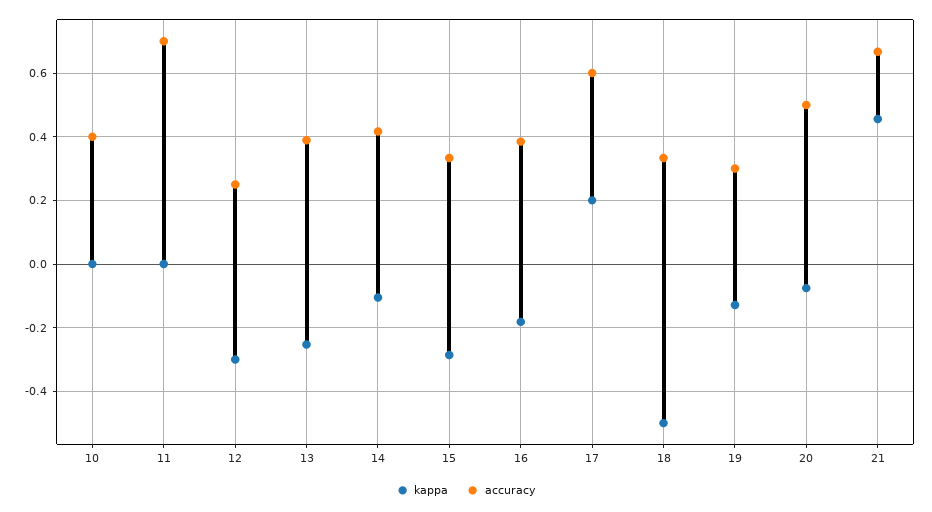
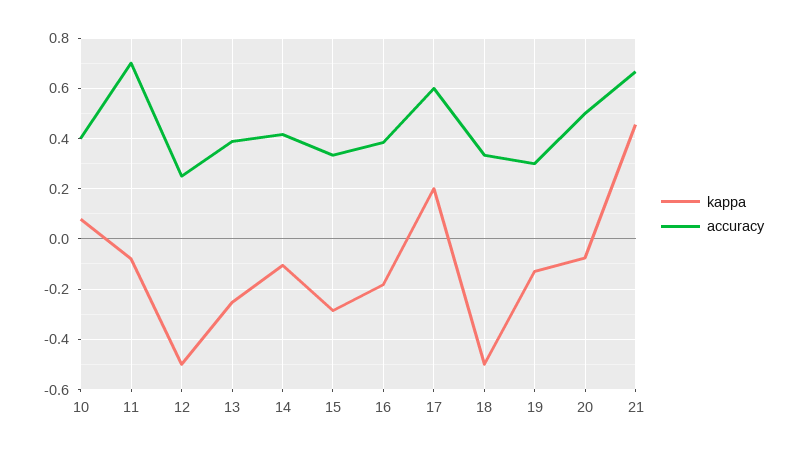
  {
    "kappa": {
-     "10": 0,
+     "10": 0.075,
-     "11": 0,
+     "11": -0.075,
-     "12": -0.3,
+     "12": -0.5,
      "13": -0.26,
      "14": -0.1,
      "15": -0.28,
      "16": -0.18,
      "17": 0.2,
      "18": -0.5,
      "19": -0.12,
      "20": -0.08,
      "21": 0.46
    },
    "accuracy": {
      "10": 0.4,
      "11": 0.7,
      "12": 0.26,
      "13": 0.38,
      "14": 0.42,
      "15": 0.34,
      "16": 0.38,
      "17": 0.6,
      "18": 0.34,
      "19": 0.3,
      "20": 0.5,
      "21": 0.66
    }
  }

